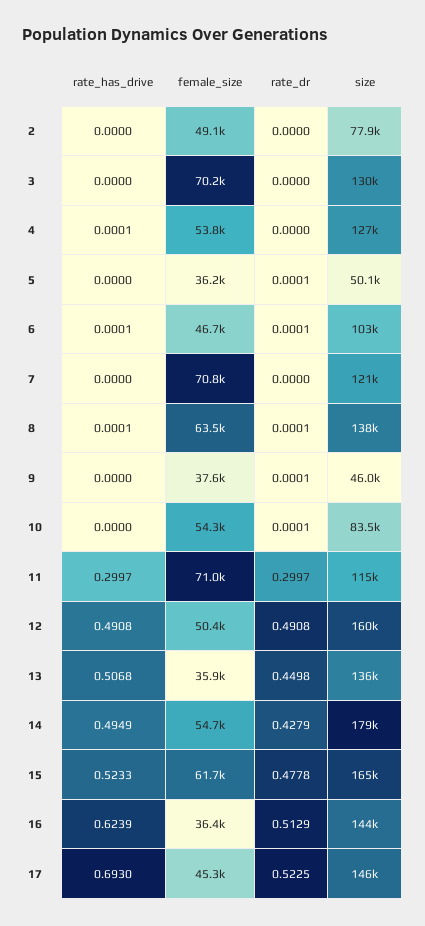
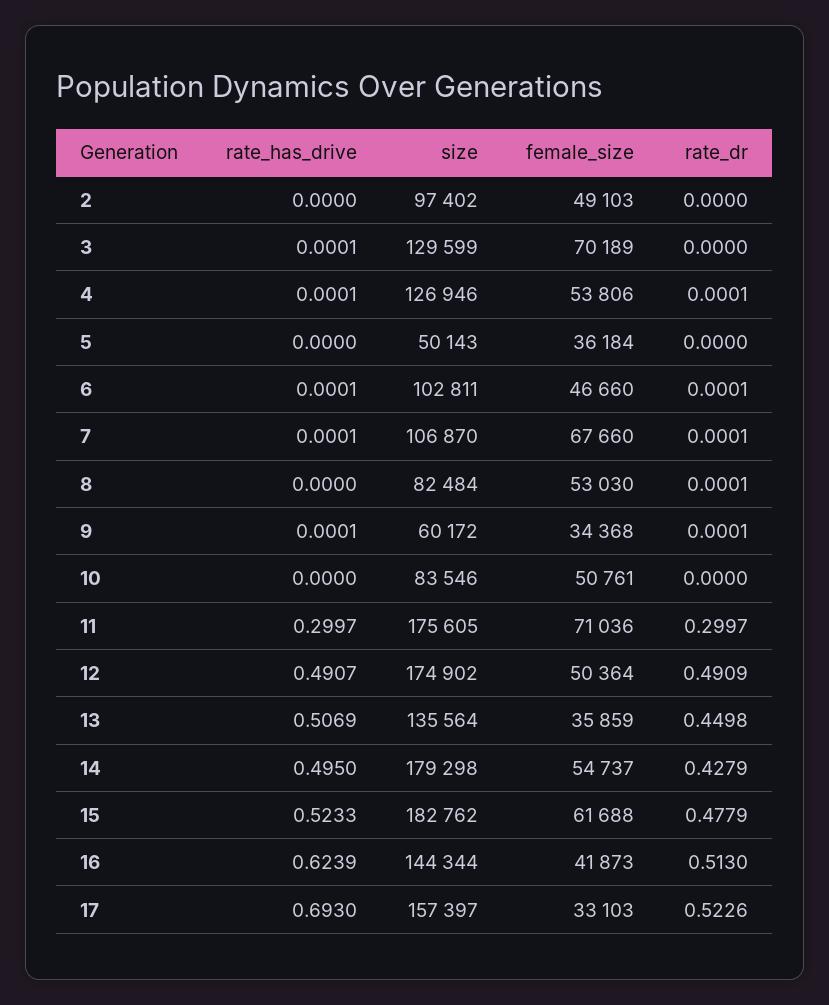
  {
    "rate_has_drive": {
      "2": 0,
-     "3": 0,
+     "3": 0.0001,
      "4": 0.0001,
      "5": 0,
      "6": 0.0001,
-     "7": 0,
+     "7": 0.0001,
-     "8": 0.0001,
+     "8": 0,
-     "9": 0,
+     "9": 0.0001,
      "10": 0,
      "11": 0.2997,
-     "12": 0.4908,
+     "12": 0.4907,
-     "13": 0.5068,
+     "13": 0.5069,
-     "14": 0.4949,
+     "14": 0.495,
      "15": 0.5233,
      "16": 0.6239,
      "17": 0.693
    },
    "female_size": {
      "2": 49103,
      "3": 70189,
      "4": 53806,
      "5": 36184,
      "6": 46660,
-     "7": 70800,
+     "7": 67660,
-     "8": 63500,
+     "8": 53030,
-     "9": 37600,
+     "9": 34368,
-     "10": 54300,
+     "10": 50761,
      "11": 71036,
      "12": 50364,
      "13": 35859,
      "14": 54737,
      "15": 61688,
-     "16": 36400,
+     "16": 41873,
-     "17": 45300
+     "17": 33103
    },
    "rate_dr": {
      "2": 0,
      "3": 0,
-     "4": 0,
+     "4": 0.0001,
-     "5": 0.0001,
+     "5": 0,
      "6": 0.0001,
-     "7": 0,
+     "7": 0.0001,
      "8": 0.0001,
      "9": 0.0001,
-     "10": 0.0001,
+     "10": 0,
      "11": 0.2997,
-     "12": 0.4908,
+     "12": 0.4909,
      "13": 0.4498,
      "14": 0.4279,
-     "15": 0.4778,
+     "15": 0.4779,
-     "16": 0.5129,
+     "16": 0.513,
-     "17": 0.5225
+     "17": 0.5226
    },
    "size": {
-     "2": 77900,
+     "2": 97402,
      "3": 129599,
      "4": 126946,
      "5": 50143,
      "6": 102811,
-     "7": 121000,
+     "7": 106870,
-     "8": 138000,
+     "8": 82484,
-     "9": 46000,
+     "9": 60172,
      "10": 83546,
-     "11": 115000,
+     "11": 175605,
-     "12": 160000,
+     "12": 174902,
      "13": 135564,
      "14": 179298,
-     "15": 165000,
+     "15": 182762,
      "16": 144344,
-     "17": 146000
+     "17": 157397
    }
  }

